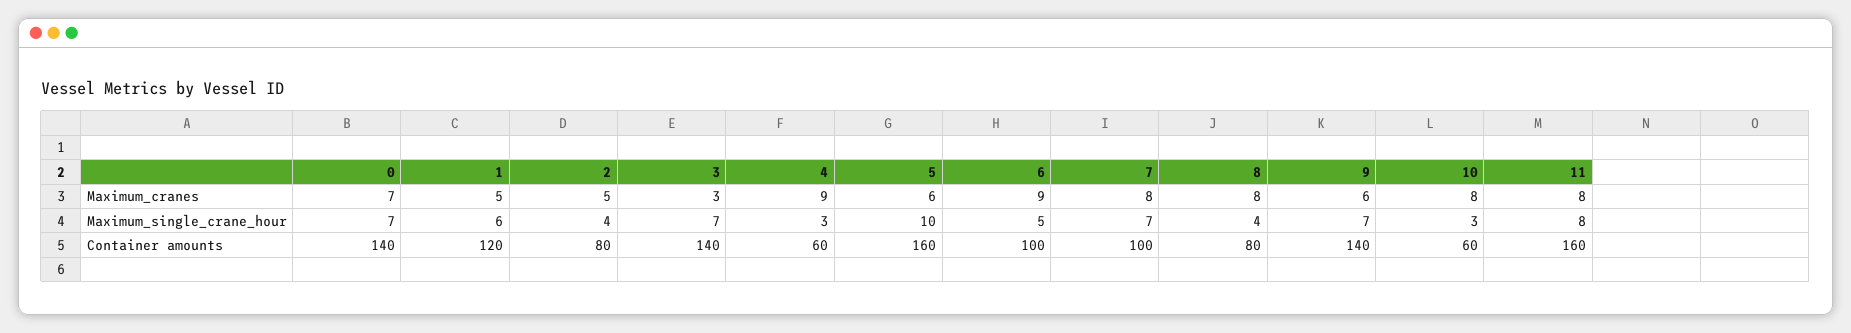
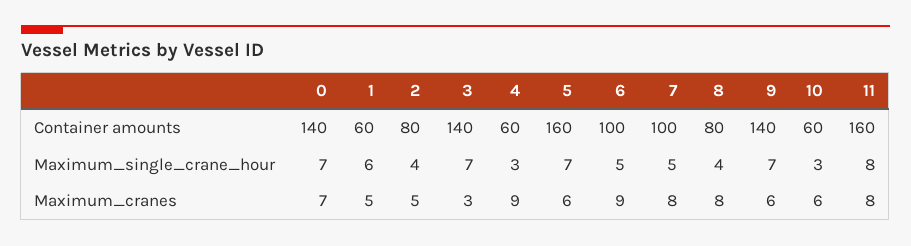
  {
    "0": {
      "Maximum_cranes": 7,
      "Maximum_single_crane_hour": 7,
      "Container amounts": 140
    },
    "1": {
      "Maximum_cranes": 5,
      "Maximum_single_crane_hour": 6,
-     "Container amounts": 120
+     "Container amounts": 60
    },
    "2": {
      "Maximum_cranes": 5,
      "Maximum_single_crane_hour": 4,
      "Container amounts": 80
    },
    "3": {
      "Maximum_cranes": 3,
      "Maximum_single_crane_hour": 7,
      "Container amounts": 140
    },
    "4": {
      "Maximum_cranes": 9,
      "Maximum_single_crane_hour": 3,
      "Container amounts": 60
    },
    "5": {
      "Maximum_cranes": 6,
-     "Maximum_single_crane_hour": 10,
+     "Maximum_single_crane_hour": 7,
      "Container amounts": 160
    },
    "6": {
      "Maximum_cranes": 9,
      "Maximum_single_crane_hour": 5,
      "Container amounts": 100
    },
    "7": {
      "Maximum_cranes": 8,
-     "Maximum_single_crane_hour": 7,
+     "Maximum_single_crane_hour": 5,
      "Container amounts": 100
    },
    "8": {
      "Maximum_cranes": 8,
      "Maximum_single_crane_hour": 4,
      "Container amounts": 80
    },
    "9": {
      "Maximum_cranes": 6,
      "Maximum_single_crane_hour": 7,
      "Container amounts": 140
    },
    "10": {
-     "Maximum_cranes": 8,
+     "Maximum_cranes": 6,
      "Maximum_single_crane_hour": 3,
      "Container amounts": 60
    },
    "11": {
      "Maximum_cranes": 8,
      "Maximum_single_crane_hour": 8,
      "Container amounts": 160
    }
  }

